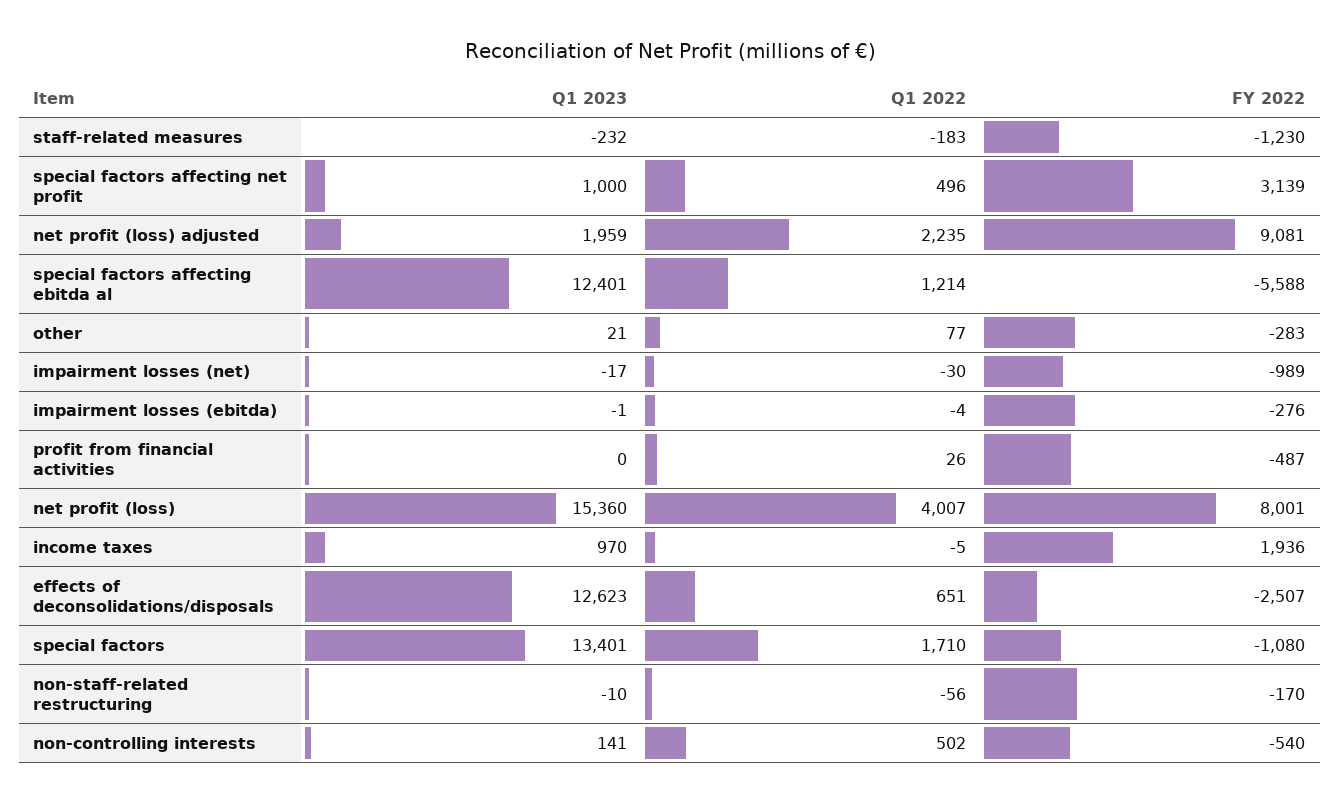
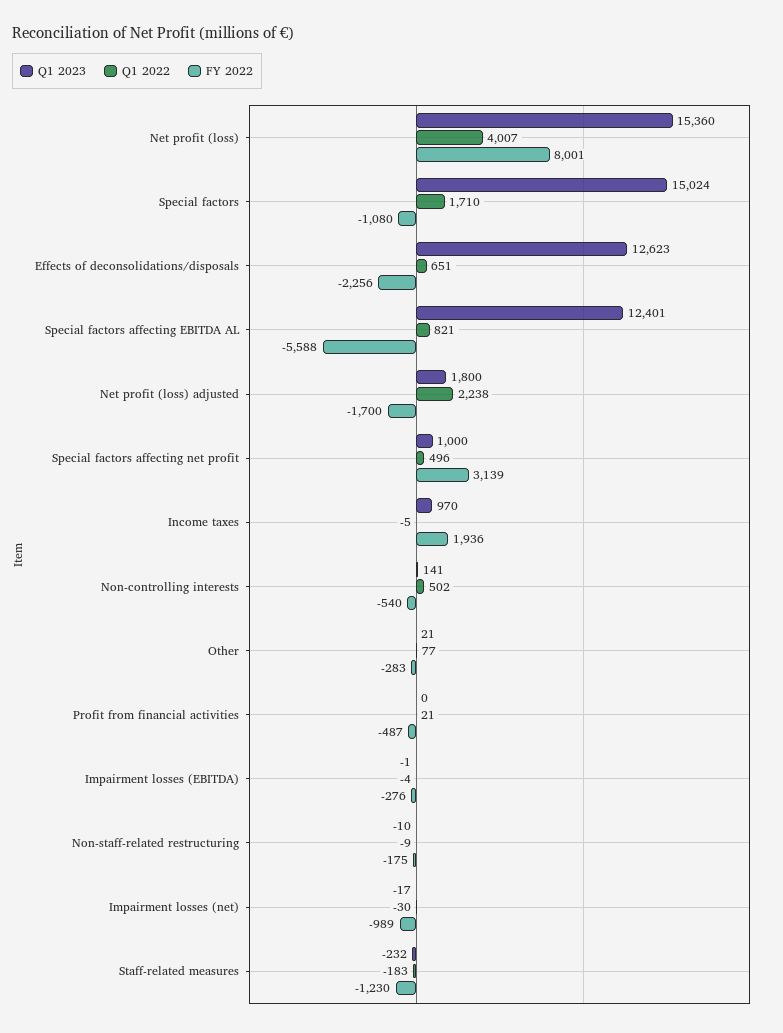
  {
    "Q1 2023": {
      "staff-related measures": -232,
      "special factors affecting net profit": 1000,
-     "net profit (loss) adjusted": 1959,
+     "net profit (loss) adjusted": 1800,
      "special factors affecting ebitda al": 12401,
      "other": 21,
      "impairment losses (net)": -17,
      "impairment losses (ebitda)": -1,
      "profit from financial activities": 0,
      "net profit (loss)": 15360,
      "income taxes": 970,
      "effects of deconsolidations/disposals": 12623,
-     "special factors": 13401,
+     "special factors": 15024,
      "non-staff-related restructuring": -10,
      "non-controlling interests": 141
    },
    "Q1 2022": {
      "staff-related measures": -183,
      "special factors affecting net profit": 496,
-     "net profit (loss) adjusted": 2235,
+     "net profit (loss) adjusted": 2238,
-     "special factors affecting ebitda al": 1214,
+     "special factors affecting ebitda al": 821,
      "other": 77,
      "impairment losses (net)": -30,
      "impairment losses (ebitda)": -4,
-     "profit from financial activities": 26,
+     "profit from financial activities": 21,
      "net profit (loss)": 4007,
      "income taxes": -5,
      "effects of deconsolidations/disposals": 651,
      "special factors": 1710,
-     "non-staff-related restructuring": -56,
+     "non-staff-related restructuring": -9,
      "non-controlling interests": 502
    },
    "FY 2022": {
      "staff-related measures": -1230,
      "special factors affecting net profit": 3139,
-     "net profit (loss) adjusted": 9081,
+     "net profit (loss) adjusted": -1700,
      "special factors affecting ebitda al": -5588,
      "other": -283,
      "impairment losses (net)": -989,
      "impairment losses (ebitda)": -276,
      "profit from financial activities": -487,
      "net profit (loss)": 8001,
      "income taxes": 1936,
-     "effects of deconsolidations/disposals": -2507,
+     "effects of deconsolidations/disposals": -2256,
      "special factors": -1080,
-     "non-staff-related restructuring": -170,
+     "non-staff-related restructuring": -175,
      "non-controlling interests": -540
    }
  }

